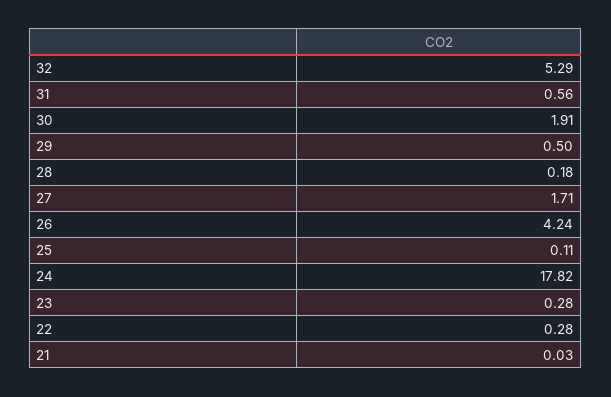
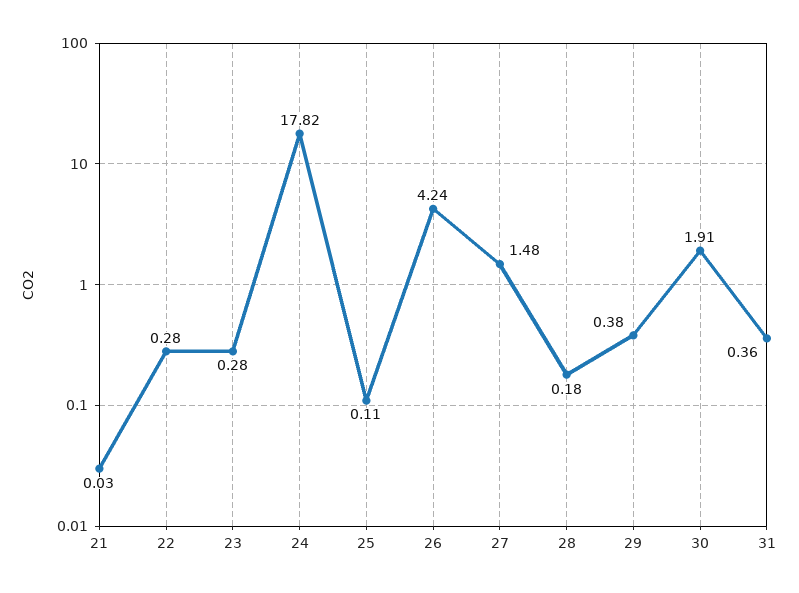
  {
-   "32": 5.29,
-   "31": 0.56,
+   "31": 0.36,
    "30": 1.91,
-   "29": 0.5,
+   "29": 0.38,
    "28": 0.18,
-   "27": 1.71,
+   "27": 1.48,
    "26": 4.24,
    "25": 0.11,
    "24": 17.82,
    "23": 0.28,
    "22": 0.28,
    "21": 0.03
  }

